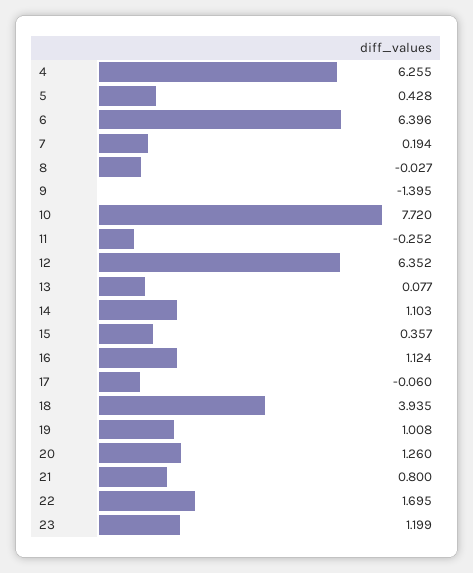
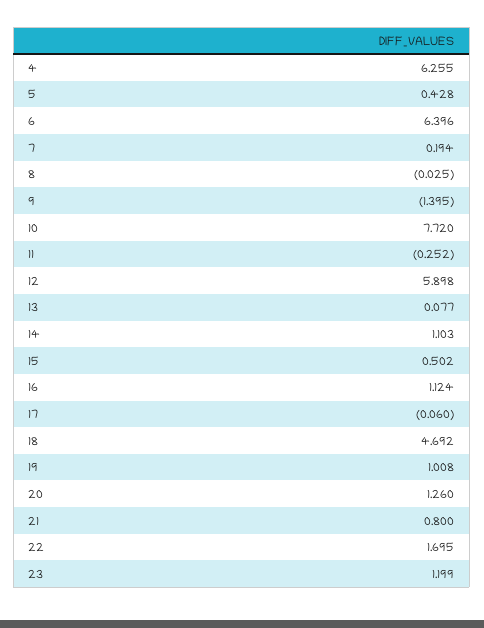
  {
    "4": 6.255,
    "5": 0.428,
    "6": 6.396,
    "7": 0.194,
-   "8": -0.027,
+   "8": -0.025,
    "9": -1.395,
    "10": 7.72,
    "11": -0.252,
-   "12": 6.352,
+   "12": 5.898,
    "13": 0.077,
    "14": 1.103,
-   "15": 0.357,
+   "15": 0.502,
    "16": 1.124,
    "17": -0.06,
-   "18": 3.935,
+   "18": 4.692,
    "19": 1.008,
    "20": 1.26,
    "21": 0.8,
    "22": 1.695,
    "23": 1.199
  }

